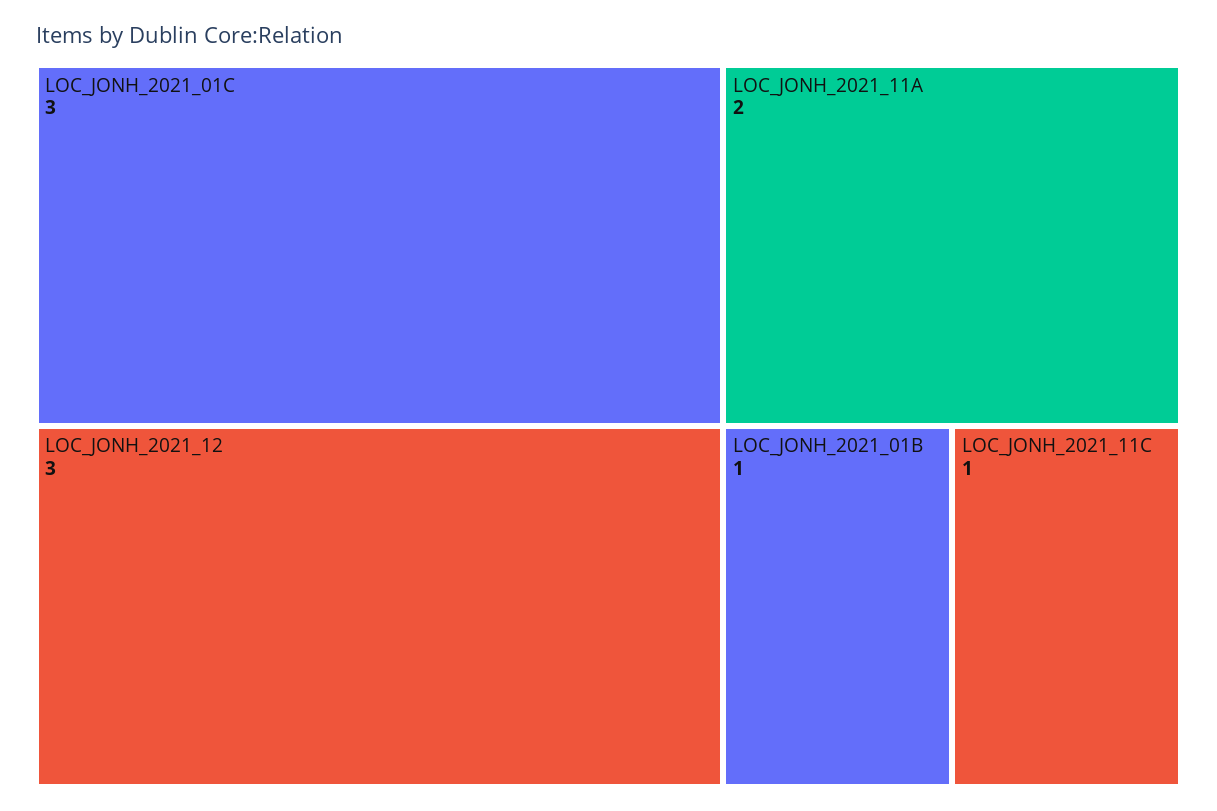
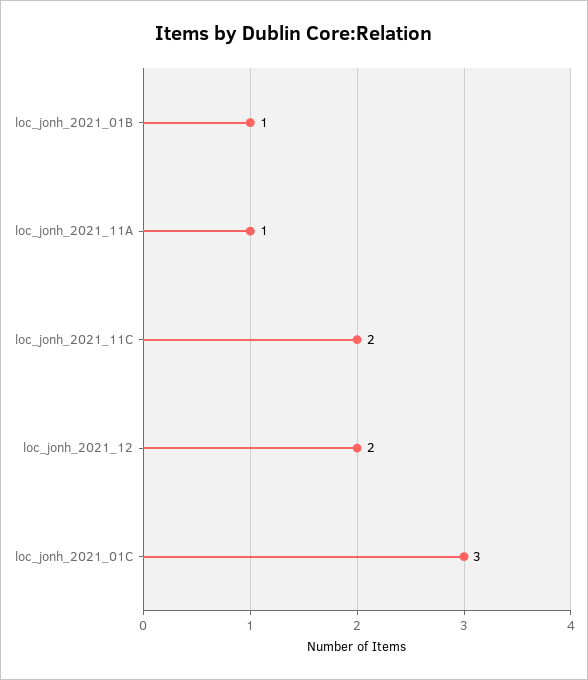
  {
    "LOC_JONH_2021_01C": 3,
-   "LOC_JONH_2021_12": 3,
+   "LOC_JONH_2021_12": 2,
-   "LOC_JONH_2021_11A": 2,
+   "LOC_JONH_2021_11A": 1,
    "LOC_JONH_2021_01B": 1,
-   "LOC_JONH_2021_11C": 1
+   "LOC_JONH_2021_11C": 2
  }

